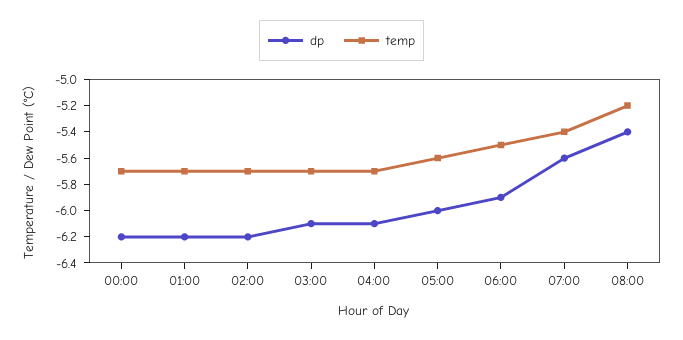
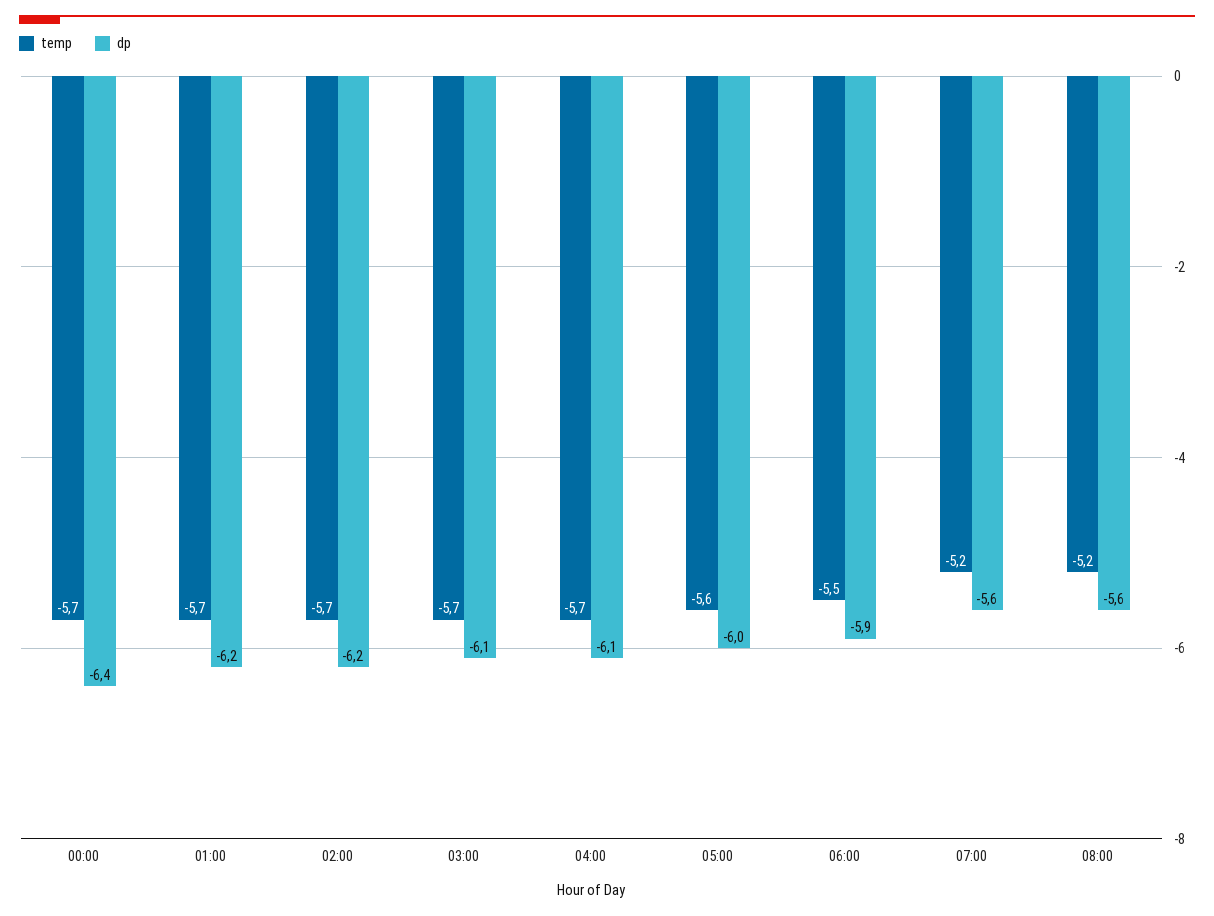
  {
    "dp": {
-     "00:00": -6.2,
+     "00:00": -6.4,
      "01:00": -6.2,
      "02:00": -6.2,
      "03:00": -6.1,
      "04:00": -6.1,
      "05:00": -6,
      "06:00": -5.9,
      "07:00": -5.6,
-     "08:00": -5.4
+     "08:00": -5.6
    },
    "temp": {
      "00:00": -5.7,
      "01:00": -5.7,
      "02:00": -5.7,
      "03:00": -5.7,
      "04:00": -5.7,
      "05:00": -5.6,
      "06:00": -5.5,
-     "07:00": -5.4,
+     "07:00": -5.2,
      "08:00": -5.2
    }
  }

